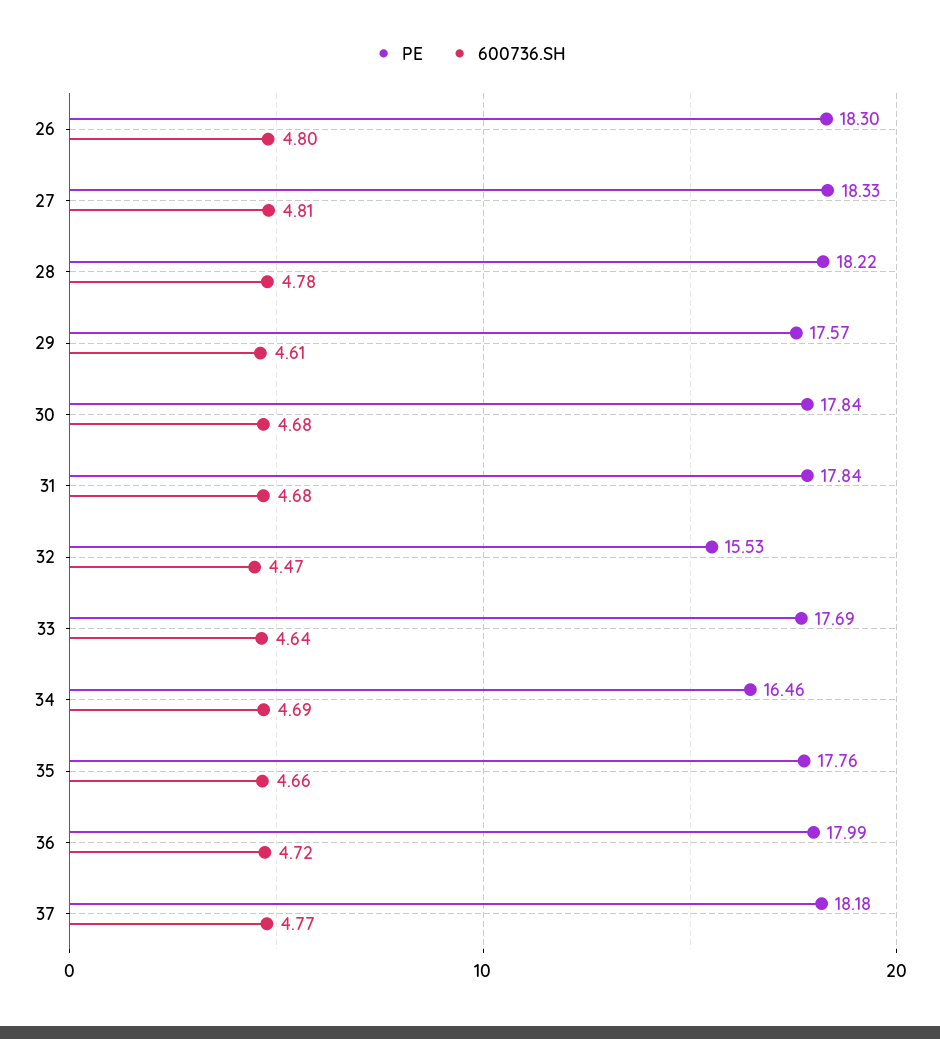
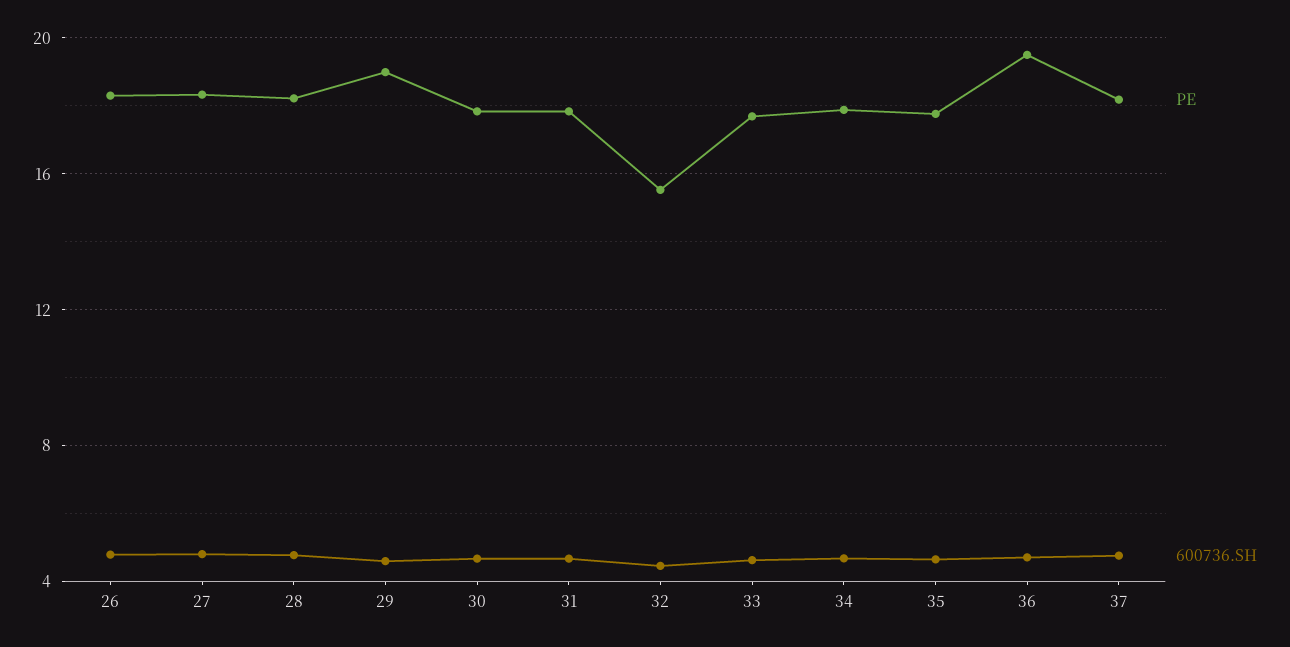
  {
    "PE": {
      "26": 18.3,
      "27": 18.33,
      "28": 18.22,
-     "29": 17.57,
+     "29": 19,
      "30": 17.84,
      "31": 17.84,
      "32": 15.53,
      "33": 17.69,
-     "34": 16.46,
+     "34": 18,
      "35": 17.76,
-     "36": 17.99,
+     "36": 19.5,
      "37": 18.18
    },
    "600736.SH": {
      "26": 4.8,
      "27": 4.81,
      "28": 4.78,
      "29": 4.61,
      "30": 4.68,
      "31": 4.68,
      "32": 4.47,
      "33": 4.64,
      "34": 4.69,
      "35": 4.66,
      "36": 4.72,
      "37": 4.77
    }
  }

